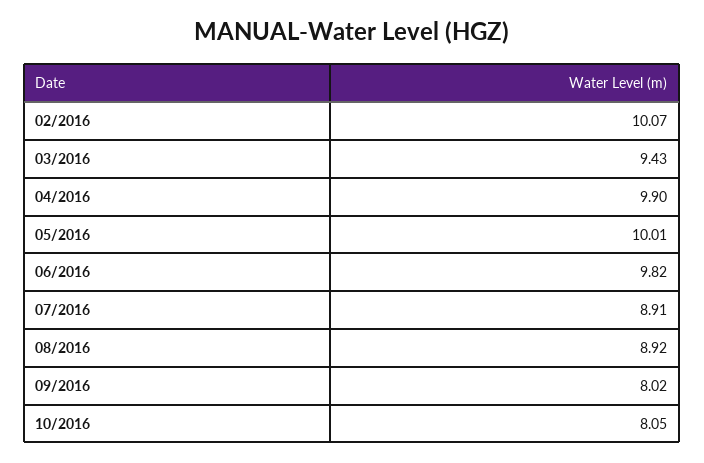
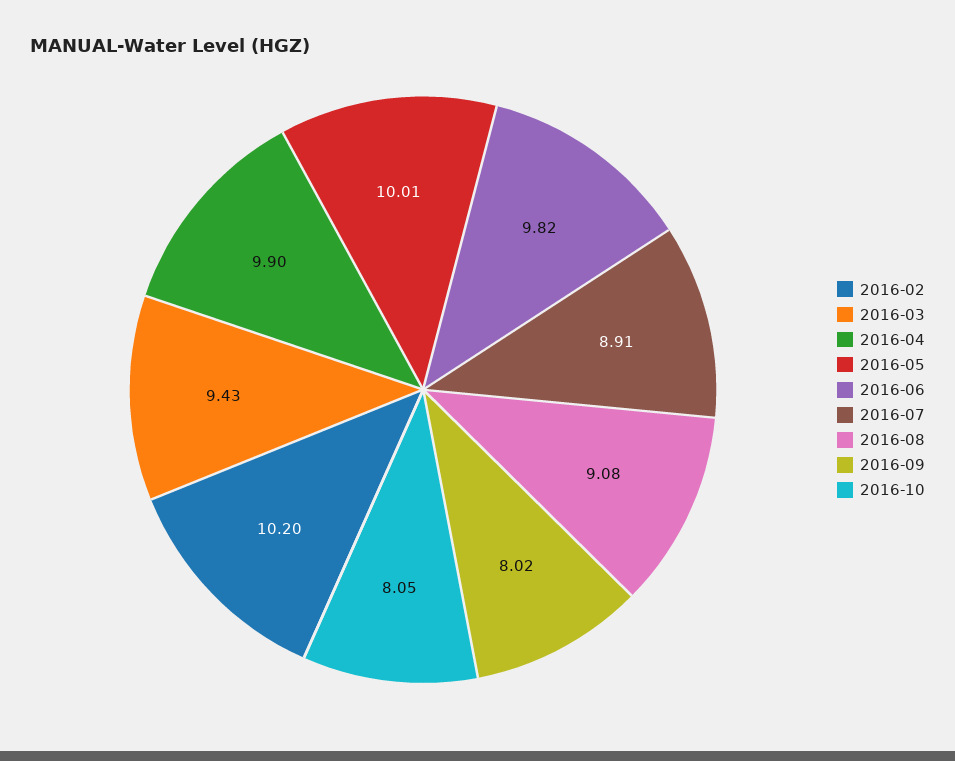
  {
-   "02/2016": 10.07,
+   "02/2016": 10.2,
    "03/2016": 9.43,
    "04/2016": 9.9,
    "05/2016": 10.01,
    "06/2016": 9.82,
    "07/2016": 8.91,
-   "08/2016": 8.92,
+   "08/2016": 9.08,
    "09/2016": 8.02,
    "10/2016": 8.05
  }

